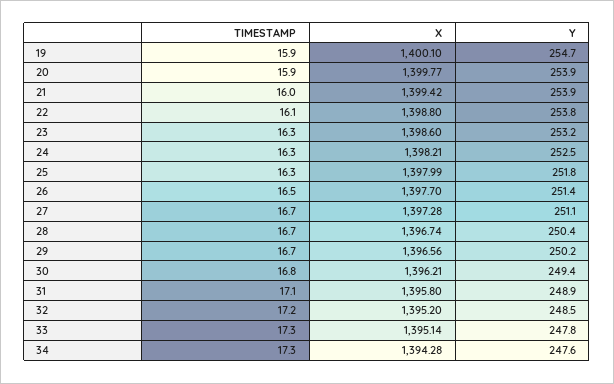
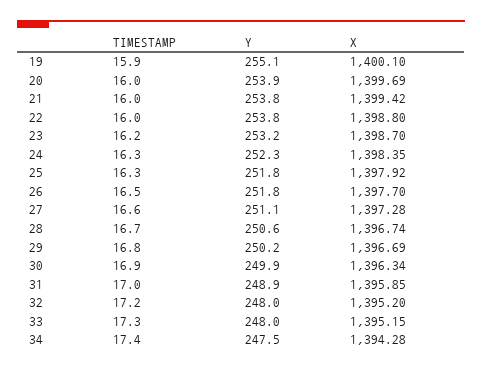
  {
    "TIMESTAMP": {
      "19": 15.9,
-     "20": 15.9,
+     "20": 16,
      "21": 16,
-     "22": 16.1,
+     "22": 16,
-     "23": 16.3,
+     "23": 16.2,
      "24": 16.3,
      "25": 16.3,
      "26": 16.5,
-     "27": 16.7,
+     "27": 16.6,
      "28": 16.7,
-     "29": 16.7,
+     "29": 16.8,
-     "30": 16.8,
+     "30": 16.9,
-     "31": 17.1,
+     "31": 17,
      "32": 17.2,
      "33": 17.3,
-     "34": 17.3
+     "34": 17.4
    },
    "X": {
      "19": 1400.1,
-     "20": 1399.77,
+     "20": 1399.69,
      "21": 1399.42,
      "22": 1398.8,
-     "23": 1398.6,
+     "23": 1398.7,
-     "24": 1398.21,
+     "24": 1398.35,
-     "25": 1397.99,
+     "25": 1397.92,
      "26": 1397.7,
      "27": 1397.28,
      "28": 1396.74,
-     "29": 1396.56,
+     "29": 1396.69,
-     "30": 1396.21,
+     "30": 1396.34,
-     "31": 1395.8,
+     "31": 1395.85,
      "32": 1395.2,
-     "33": 1395.14,
+     "33": 1395.15,
      "34": 1394.28
    },
    "Y": {
-     "19": 254.7,
+     "19": 255.1,
      "20": 253.9,
-     "21": 253.9,
+     "21": 253.8,
      "22": 253.8,
      "23": 253.2,
-     "24": 252.5,
+     "24": 252.3,
      "25": 251.8,
-     "26": 251.4,
+     "26": 251.8,
      "27": 251.1,
-     "28": 250.4,
+     "28": 250.6,
      "29": 250.2,
-     "30": 249.4,
+     "30": 249.9,
      "31": 248.9,
-     "32": 248.5,
+     "32": 248,
-     "33": 247.8,
+     "33": 248,
-     "34": 247.6
+     "34": 247.5
    }
  }

